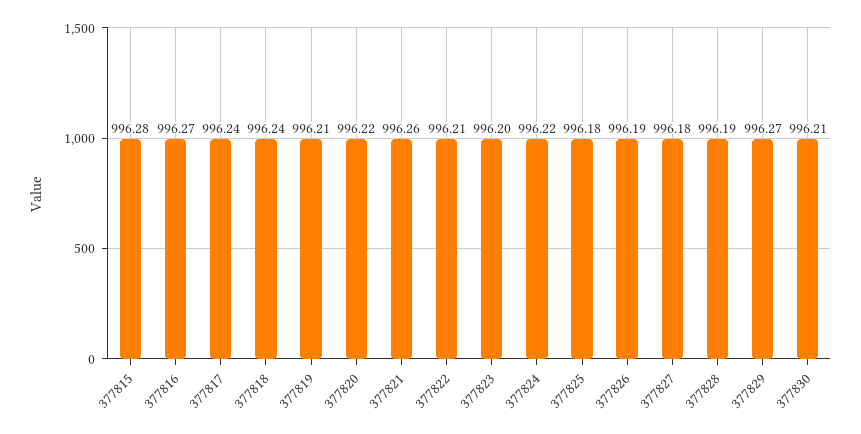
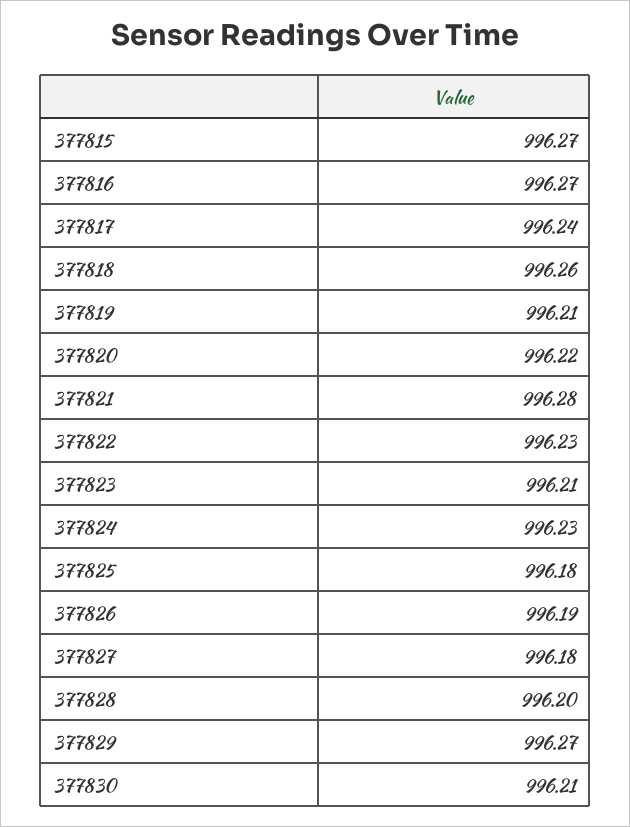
  {
-   "377815": 996.28,
+   "377815": 996.27,
    "377816": 996.27,
    "377817": 996.24,
-   "377818": 996.24,
+   "377818": 996.26,
    "377819": 996.21,
    "377820": 996.22,
-   "377821": 996.26,
+   "377821": 996.28,
-   "377822": 996.21,
+   "377822": 996.23,
-   "377823": 996.2,
+   "377823": 996.21,
-   "377824": 996.22,
+   "377824": 996.23,
    "377825": 996.18,
    "377826": 996.19,
    "377827": 996.18,
-   "377828": 996.19,
+   "377828": 996.2,
    "377829": 996.27,
    "377830": 996.21
  }

